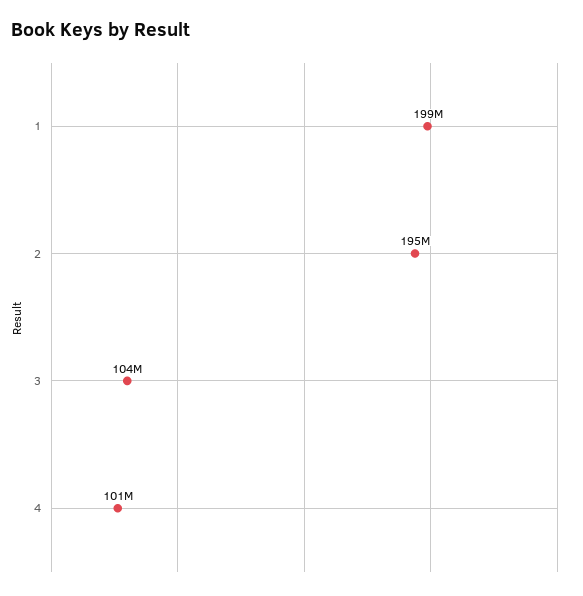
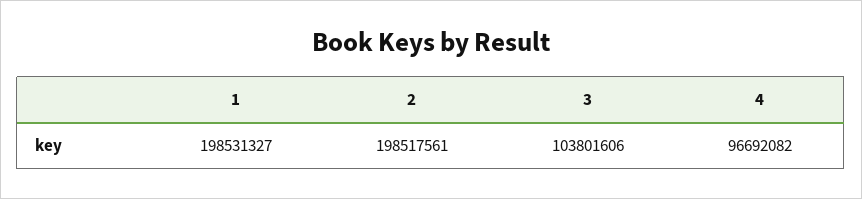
  {
    "1": 198531327,
-   "2": 195000000,
+   "2": 198517561,
    "3": 103801606,
-   "4": 101000000
+   "4": 96692082
  }

